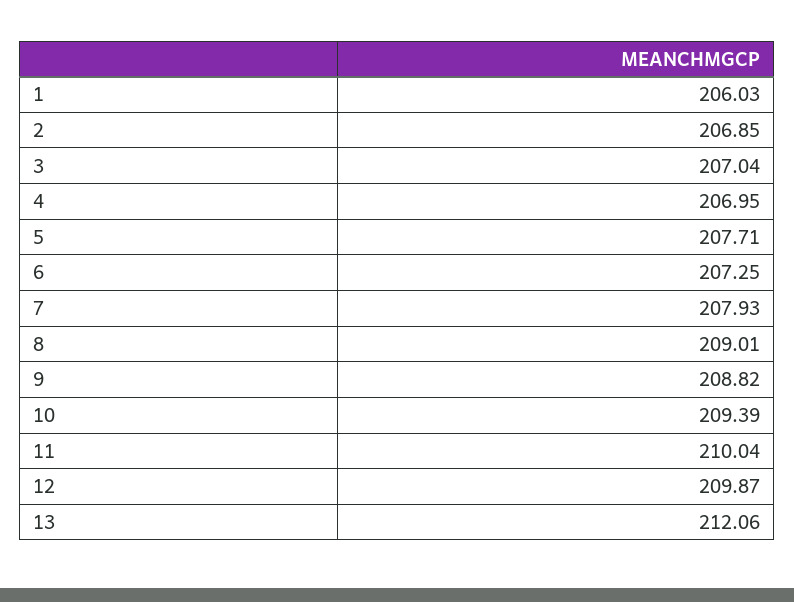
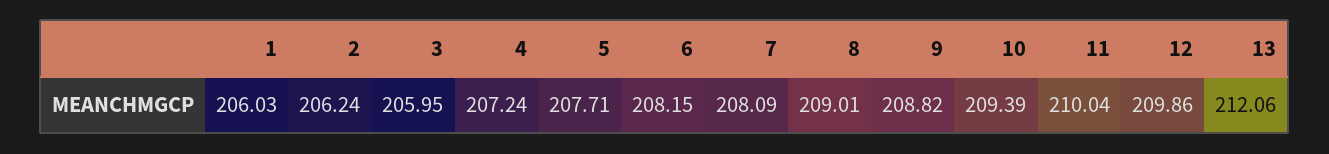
  {
    "1": 206.03,
-   "2": 206.85,
+   "2": 206.24,
-   "3": 207.04,
+   "3": 205.95,
-   "4": 206.95,
+   "4": 207.24,
    "5": 207.71,
-   "6": 207.25,
+   "6": 208.15,
-   "7": 207.93,
+   "7": 208.09,
    "8": 209.01,
    "9": 208.82,
    "10": 209.39,
    "11": 210.04,
-   "12": 209.87,
+   "12": 209.86,
    "13": 212.06
  }

